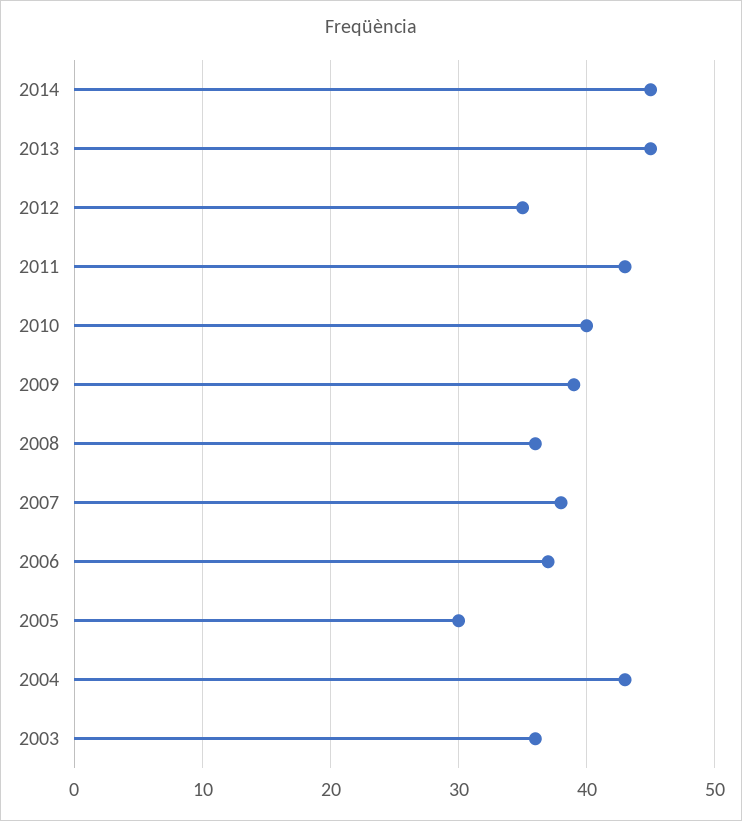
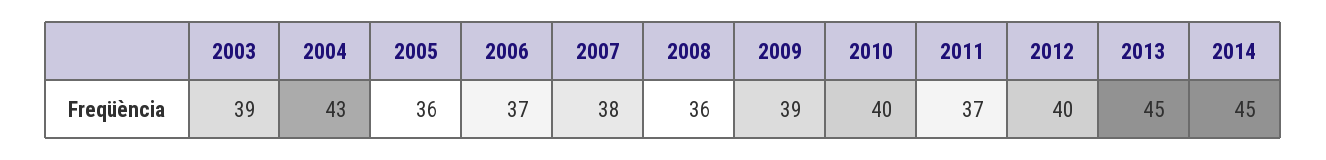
  {
    "2014": 45,
    "2013": 45,
-   "2012": 35,
+   "2012": 40,
-   "2011": 43,
+   "2011": 37,
    "2010": 40,
    "2009": 39,
    "2008": 36,
    "2007": 38,
    "2006": 37,
-   "2005": 30,
+   "2005": 36,
    "2004": 43,
-   "2003": 36
+   "2003": 39
  }

